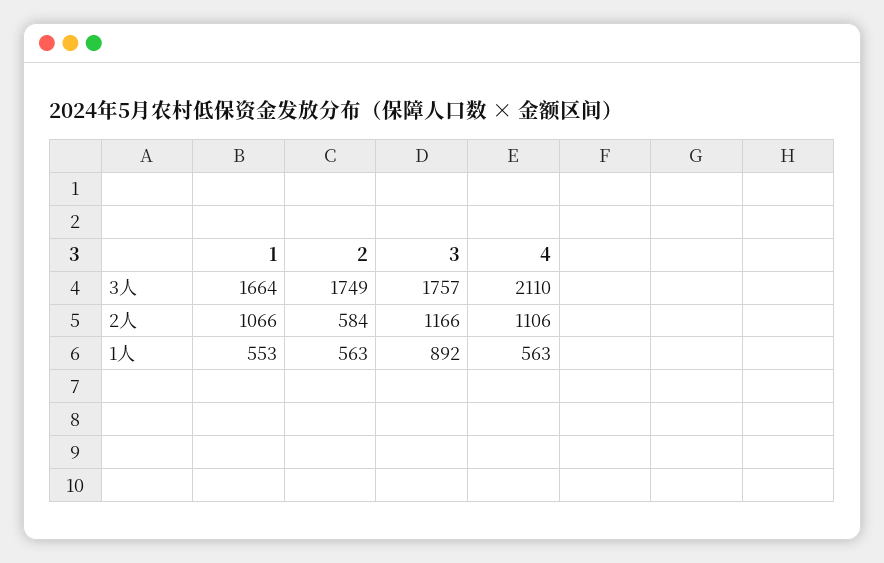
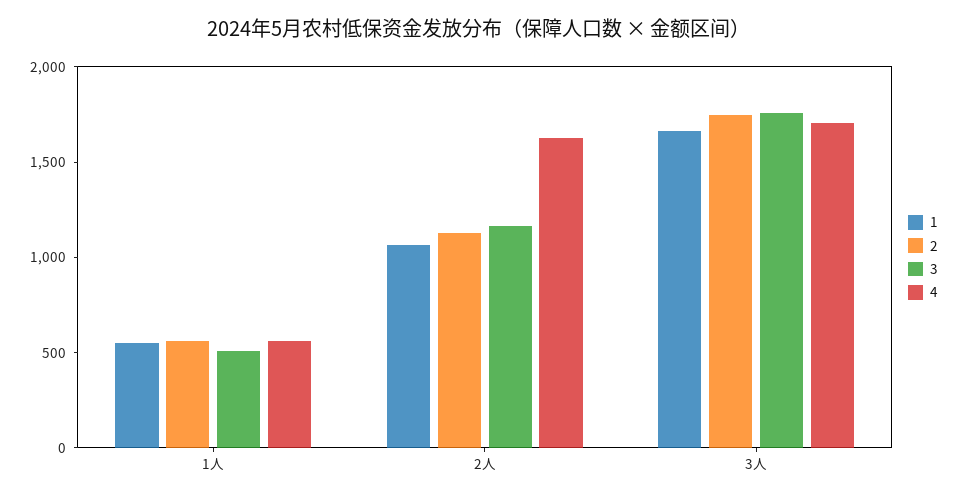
  {
    "1": {
      "3人": 1664,
      "2人": 1066,
      "1人": 553
    },
    "2": {
      "3人": 1749,
-     "2人": 584,
+     "2人": 1100,
      "1人": 563
    },
    "3": {
      "3人": 1757,
      "2人": 1166,
-     "1人": 892
+     "1人": 500
    },
    "4": {
-     "3人": 2110,
+     "3人": 1700,
-     "2人": 1106,
+     "2人": 1600,
      "1人": 563
    }
  }

